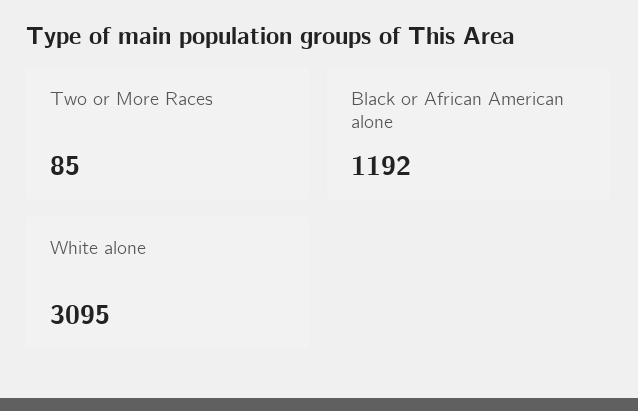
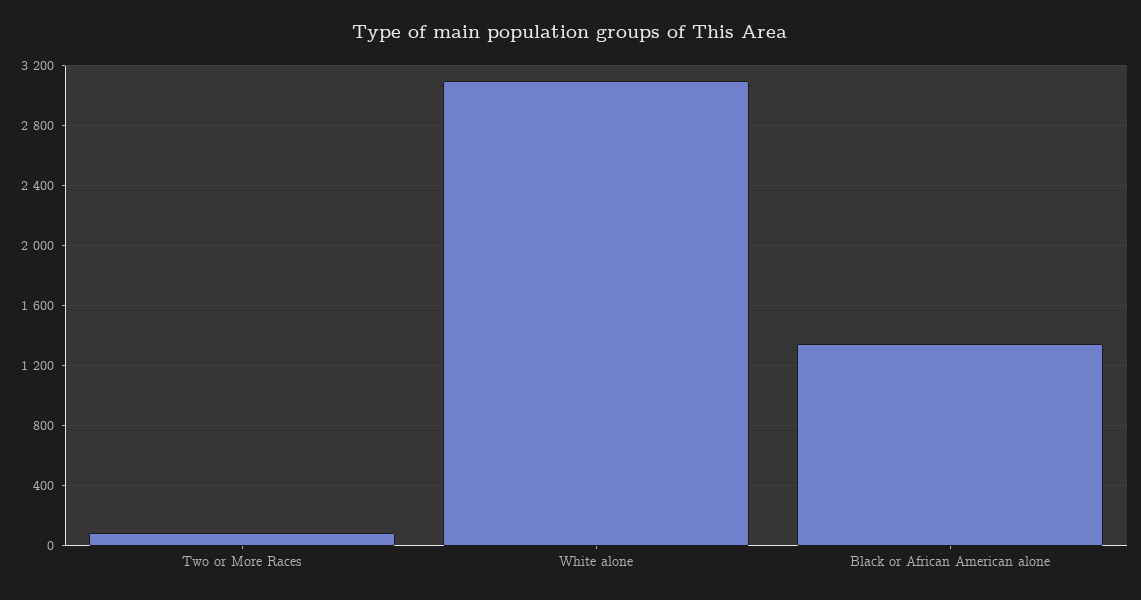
  {
    "Two or More Races": 85,
-   "Black or African American alone": 1192,
+   "Black or African American alone": 1350,
    "White alone": 3095
  }

